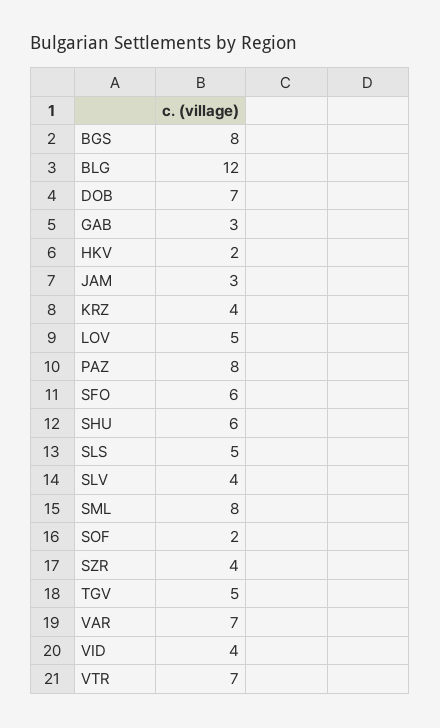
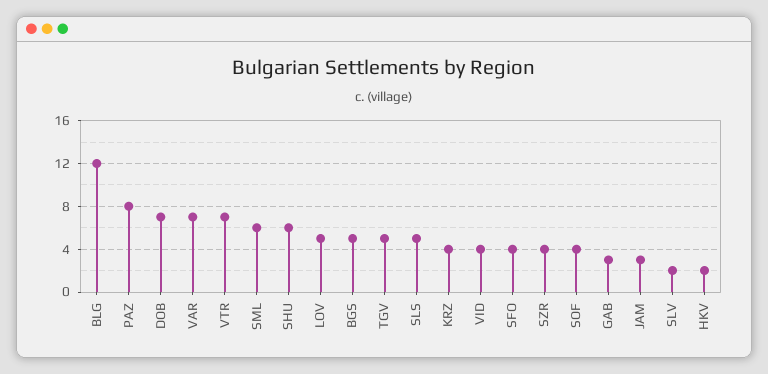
  {
-   "BGS": 8,
+   "BGS": 5,
    "BLG": 12,
    "DOB": 7,
    "GAB": 3,
    "HKV": 2,
    "JAM": 3,
    "KRZ": 4,
    "LOV": 5,
    "PAZ": 8,
-   "SFO": 6,
+   "SFO": 4,
    "SHU": 6,
    "SLS": 5,
-   "SLV": 4,
+   "SLV": 2,
-   "SML": 8,
+   "SML": 6,
-   "SOF": 2,
+   "SOF": 4,
    "SZR": 4,
    "TGV": 5,
    "VAR": 7,
    "VID": 4,
    "VTR": 7
  }

